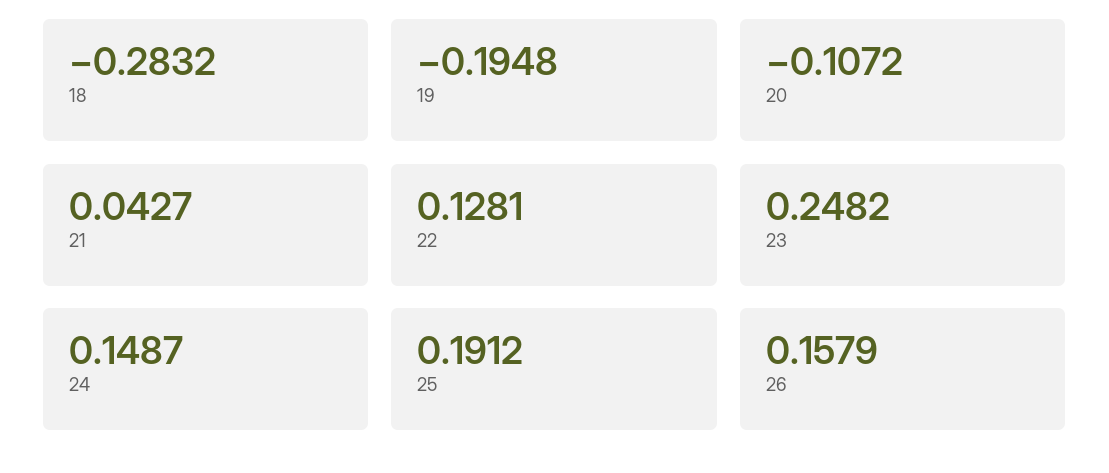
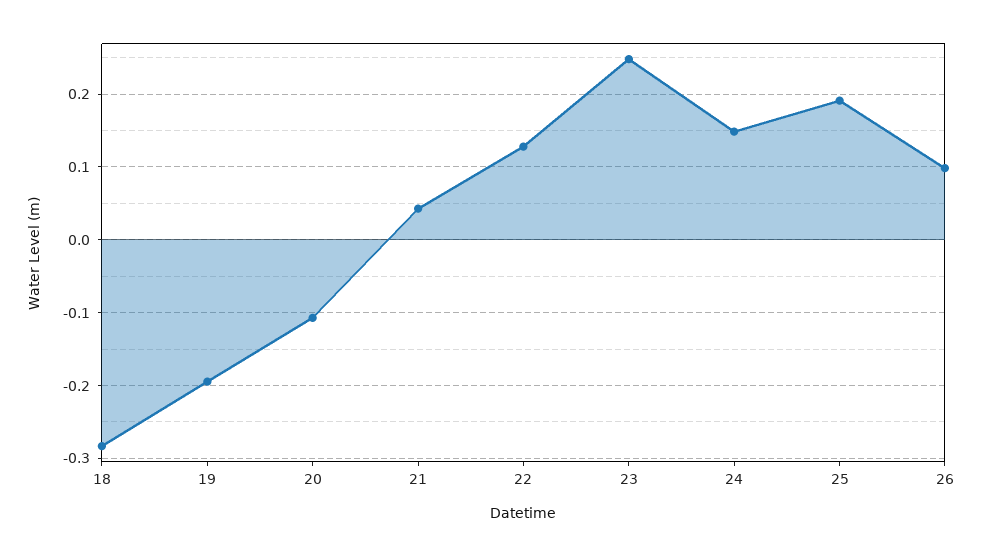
  {
    "18": -0.2832,
    "19": -0.1948,
    "20": -0.1072,
    "21": 0.0427,
    "22": 0.1281,
    "23": 0.2482,
    "24": 0.1487,
    "25": 0.1912,
-   "26": 0.1579
+   "26": 0.1
  }

